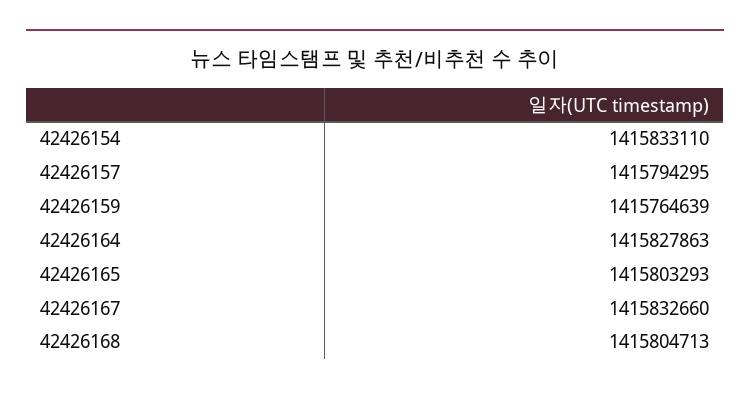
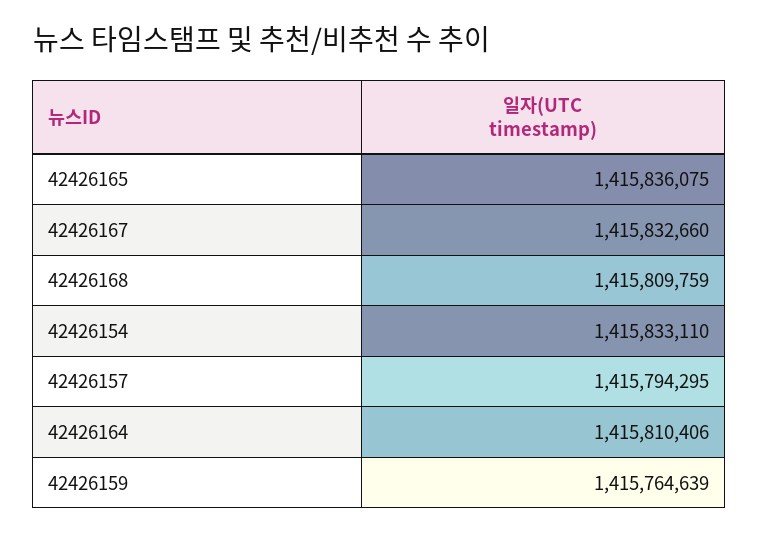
  {
    "42426154": 1415833110,
    "42426157": 1415794295,
    "42426159": 1415764639,
-   "42426164": 1415827863,
+   "42426164": 1415810406,
-   "42426165": 1415803293,
+   "42426165": 1415836075,
    "42426167": 1415832660,
-   "42426168": 1415804713
+   "42426168": 1415809759
  }

